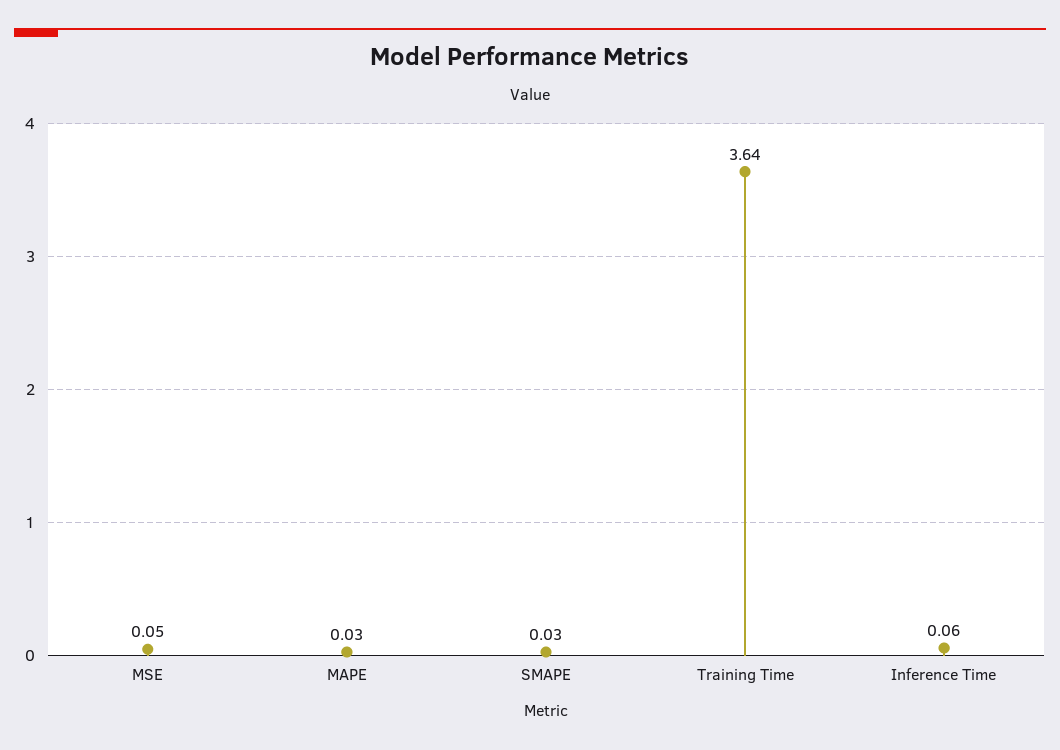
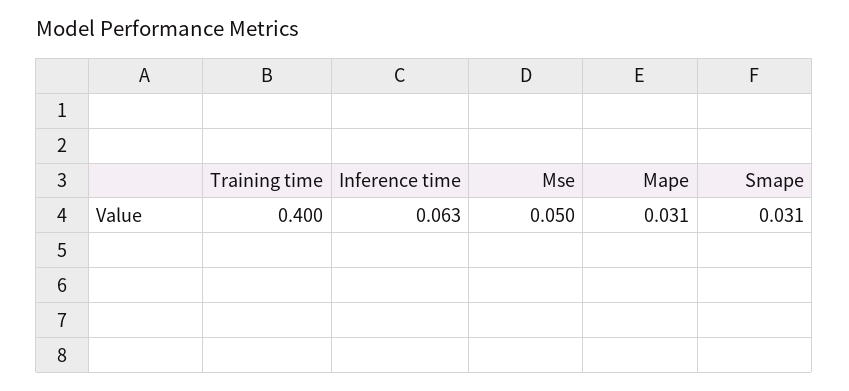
  {
    "MSE": 0.05,
    "MAPE": 0.031,
    "SMAPE": 0.031,
-   "Training Time": 3.64,
+   "Training Time": 0.4,
    "Inference Time": 0.063
  }

